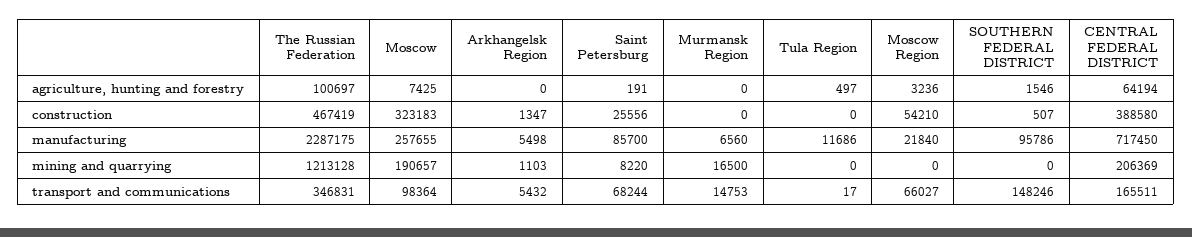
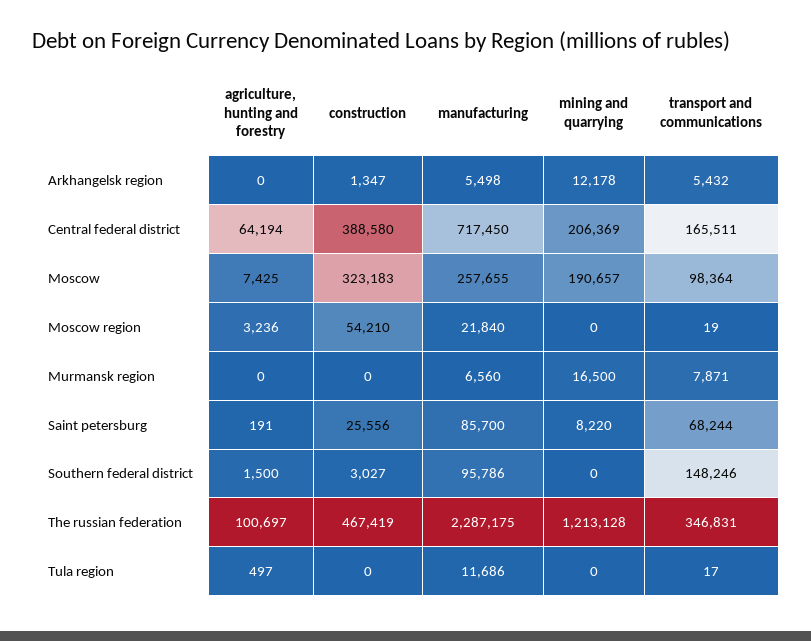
  {
    "The Russian Federation": {
      "agriculture, hunting and forestry": 100697,
      "construction": 467419,
      "manufacturing": 2287175,
      "mining and quarrying": 1213128,
      "transport and communications": 346831
    },
    "Moscow": {
      "agriculture, hunting and forestry": 7425,
      "construction": 323183,
      "manufacturing": 257655,
      "mining and quarrying": 190657,
      "transport and communications": 98364
    },
    "Arkhangelsk Region": {
      "agriculture, hunting and forestry": 0,
      "construction": 1347,
      "manufacturing": 5498,
-     "mining and quarrying": 1103,
+     "mining and quarrying": 12178,
      "transport and communications": 5432
    },
    "Saint Petersburg": {
      "agriculture, hunting and forestry": 191,
      "construction": 25556,
      "manufacturing": 85700,
      "mining and quarrying": 8220,
      "transport and communications": 68244
    },
    "Murmansk Region": {
      "agriculture, hunting and forestry": 0,
      "construction": 0,
      "manufacturing": 6560,
      "mining and quarrying": 16500,
-     "transport and communications": 14753
+     "transport and communications": 7871
    },
    "Tula Region": {
      "agriculture, hunting and forestry": 497,
      "construction": 0,
      "manufacturing": 11686,
      "mining and quarrying": 0,
      "transport and communications": 17
    },
    "Moscow Region": {
      "agriculture, hunting and forestry": 3236,
      "construction": 54210,
      "manufacturing": 21840,
      "mining and quarrying": 0,
-     "transport and communications": 66027
+     "transport and communications": 19
    },
    "SOUTHERN FEDERAL DISTRICT": {
-     "agriculture, hunting and forestry": 1546,
+     "agriculture, hunting and forestry": 1500,
-     "construction": 507,
+     "construction": 3027,
      "manufacturing": 95786,
      "mining and quarrying": 0,
      "transport and communications": 148246
    },
    "CENTRAL FEDERAL DISTRICT": {
      "agriculture, hunting and forestry": 64194,
      "construction": 388580,
      "manufacturing": 717450,
      "mining and quarrying": 206369,
      "transport and communications": 165511
    }
  }

